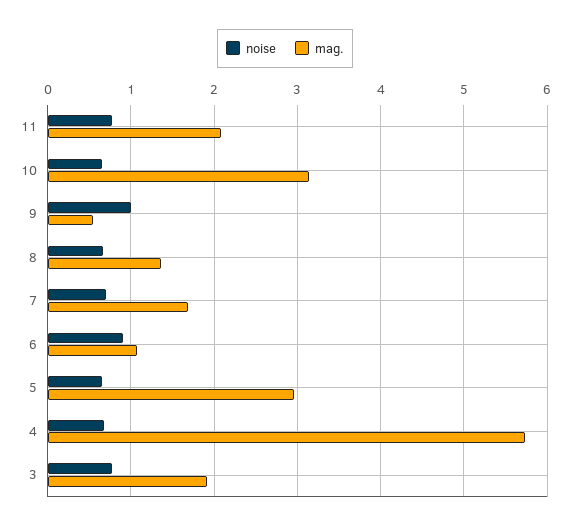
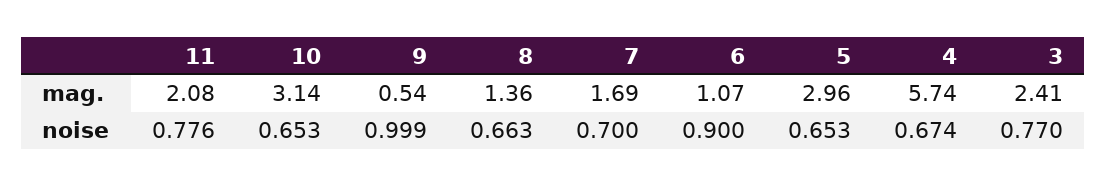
  {
    "noise": {
      "11": 0.776,
      "10": 0.653,
      "9": 0.999,
      "8": 0.663,
      "7": 0.7,
      "6": 0.9,
      "5": 0.653,
      "4": 0.674,
      "3": 0.77
    },
    "mag.": {
      "11": 2.08,
      "10": 3.14,
      "9": 0.54,
      "8": 1.36,
      "7": 1.69,
      "6": 1.07,
      "5": 2.96,
      "4": 5.74,
-     "3": 1.9
+     "3": 2.41
    }
  }

